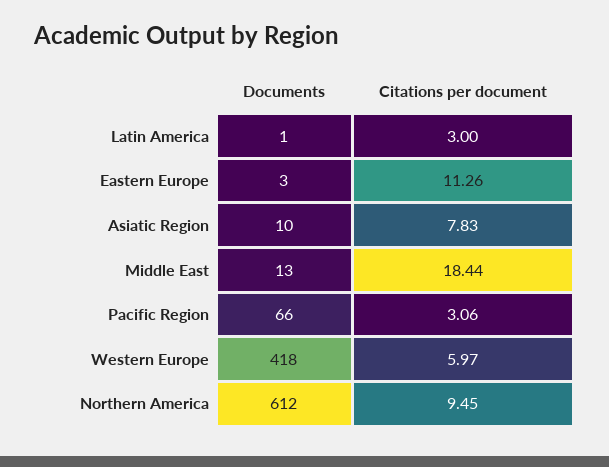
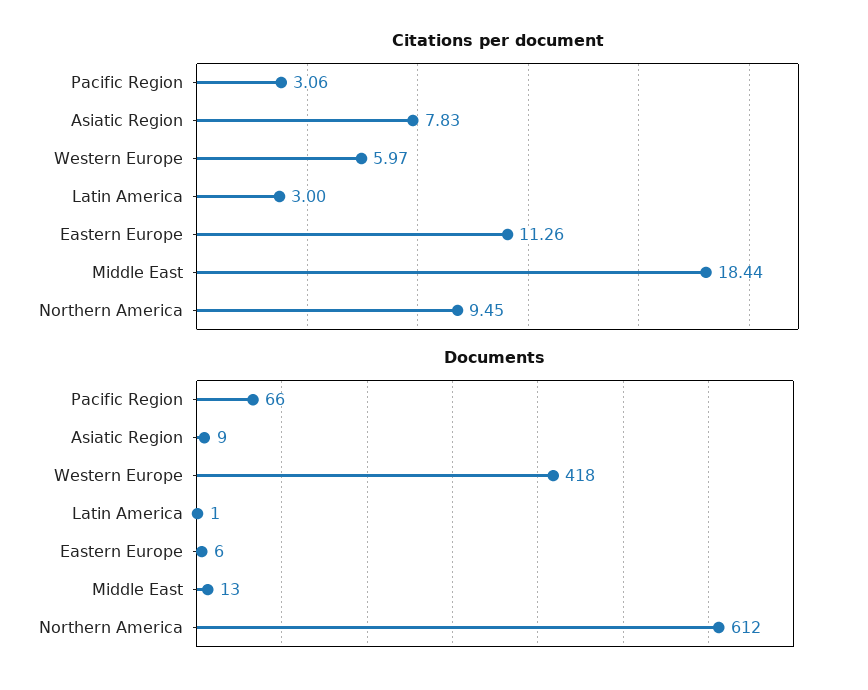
  {
    "Documents": {
      "Latin America": 1,
-     "Eastern Europe": 3,
+     "Eastern Europe": 6,
-     "Asiatic Region": 10,
+     "Asiatic Region": 9,
      "Middle East": 13,
      "Pacific Region": 66,
      "Western Europe": 418,
      "Northern America": 612
    },
    "Citations per document": {
      "Latin America": 3,
      "Eastern Europe": 11.26,
      "Asiatic Region": 7.83,
      "Middle East": 18.44,
      "Pacific Region": 3.06,
      "Western Europe": 5.97,
      "Northern America": 9.45
    }
  }

